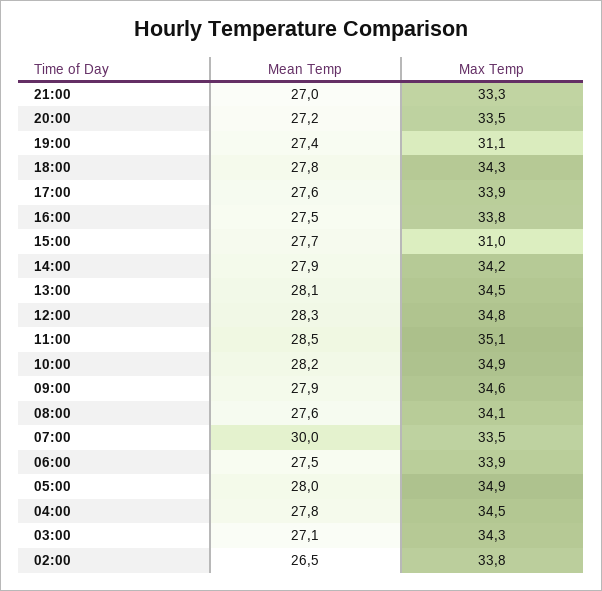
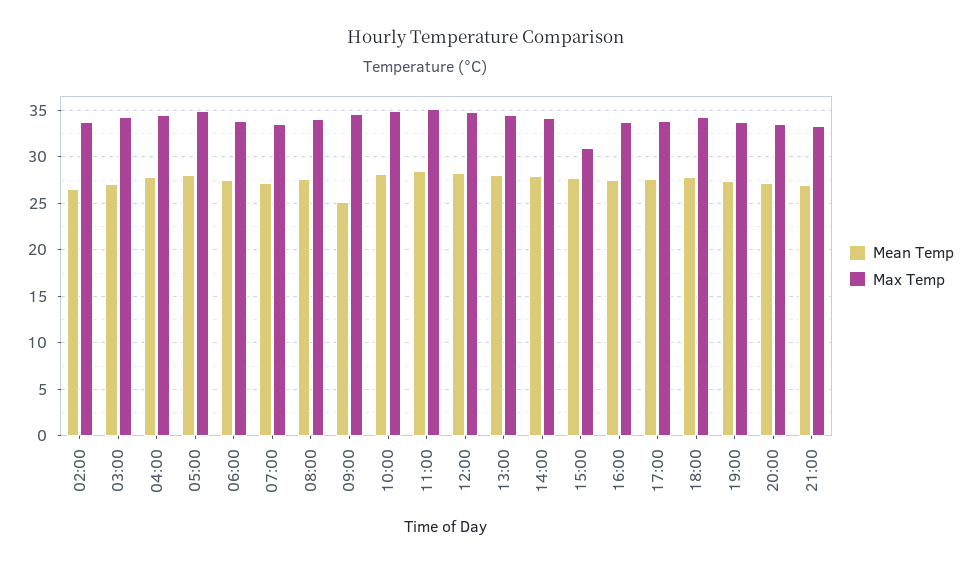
  {
    "Mean Temp": {
      "21:00": 27,
      "20:00": 27.2,
      "19:00": 27.4,
      "18:00": 27.8,
      "17:00": 27.6,
      "16:00": 27.5,
      "15:00": 27.7,
      "14:00": 27.9,
      "13:00": 28.1,
      "12:00": 28.3,
      "11:00": 28.5,
      "10:00": 28.2,
-     "09:00": 27.9,
+     "09:00": 25,
      "08:00": 27.6,
-     "07:00": 30,
+     "07:00": 27,
      "06:00": 27.5,
      "05:00": 28,
      "04:00": 27.8,
      "03:00": 27.1,
      "02:00": 26.5
    },
    "Max Temp": {
      "21:00": 33.3,
      "20:00": 33.5,
-     "19:00": 31.1,
+     "19:00": 34,
      "18:00": 34.3,
      "17:00": 33.9,
      "16:00": 33.8,
      "15:00": 31,
      "14:00": 34.2,
      "13:00": 34.5,
      "12:00": 34.8,
      "11:00": 35.1,
      "10:00": 34.9,
      "09:00": 34.6,
      "08:00": 34.1,
      "07:00": 33.5,
      "06:00": 33.9,
      "05:00": 34.9,
      "04:00": 34.5,
      "03:00": 34.3,
      "02:00": 33.8
    }
  }

